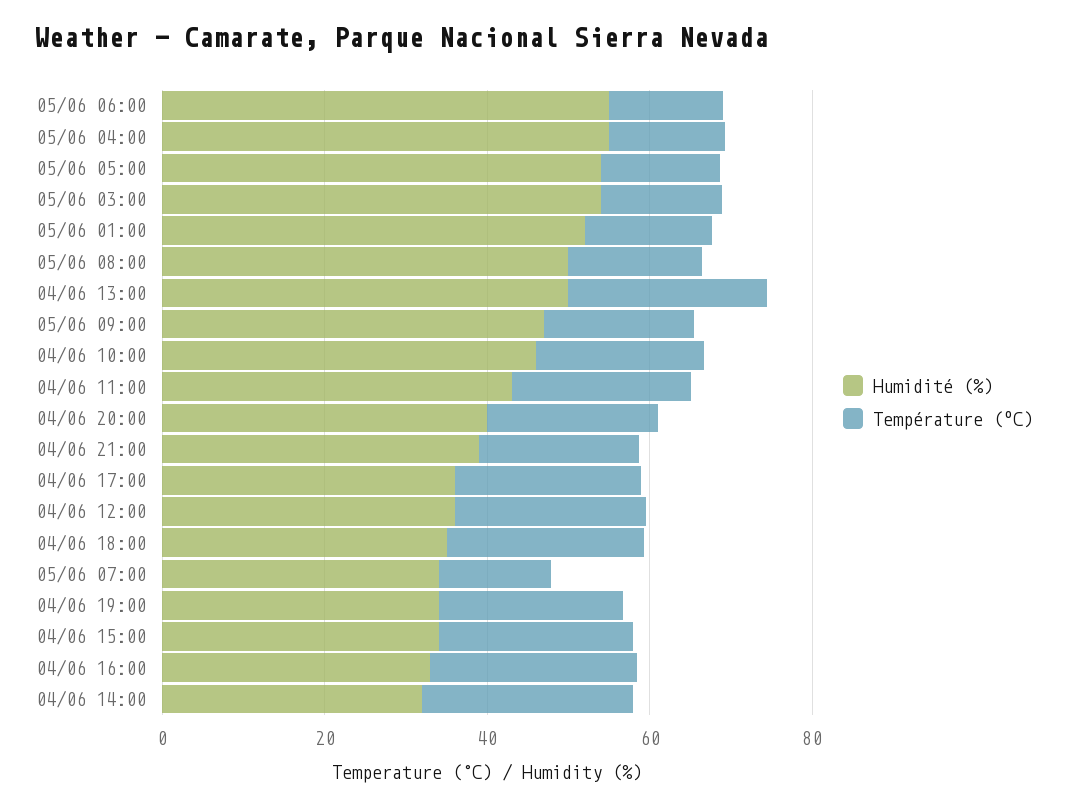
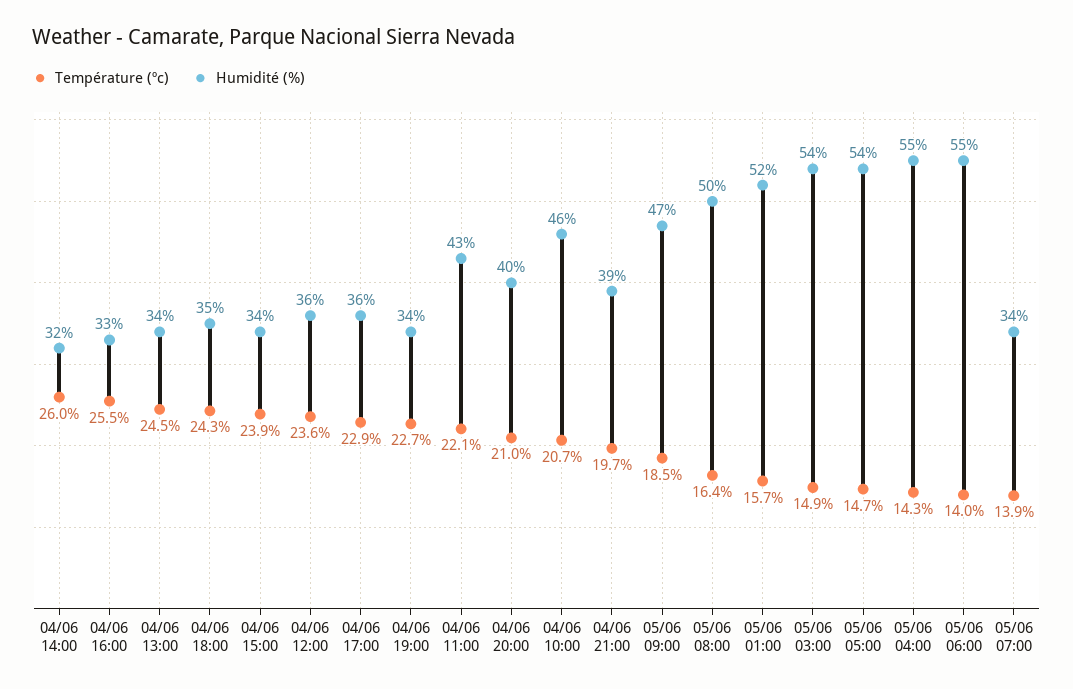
  {
    "Humidité (%)": {
      "05/06 06:00": 55,
      "05/06 04:00": 55,
      "05/06 05:00": 54,
      "05/06 03:00": 54,
      "05/06 01:00": 52,
      "05/06 08:00": 50,
-     "04/06 13:00": 50,
+     "04/06 13:00": 34,
      "05/06 09:00": 47,
      "04/06 10:00": 46,
      "04/06 11:00": 43,
      "04/06 20:00": 40,
      "04/06 21:00": 39,
      "04/06 17:00": 36,
      "04/06 12:00": 36,
      "04/06 18:00": 35,
      "05/06 07:00": 34,
      "04/06 19:00": 34,
      "04/06 15:00": 34,
      "04/06 16:00": 33,
      "04/06 14:00": 32
    },
    "Température (ºC)": {
      "05/06 06:00": 14,
      "05/06 04:00": 14.3,
      "05/06 05:00": 14.7,
      "05/06 03:00": 14.9,
      "05/06 01:00": 15.7,
      "05/06 08:00": 16.4,
      "04/06 13:00": 24.5,
      "05/06 09:00": 18.5,
      "04/06 10:00": 20.7,
      "04/06 11:00": 22.1,
      "04/06 20:00": 21,
      "04/06 21:00": 19.7,
      "04/06 17:00": 22.9,
      "04/06 12:00": 23.6,
      "04/06 18:00": 24.3,
      "05/06 07:00": 13.9,
      "04/06 19:00": 22.7,
      "04/06 15:00": 23.9,
      "04/06 16:00": 25.5,
      "04/06 14:00": 26
    }
  }

